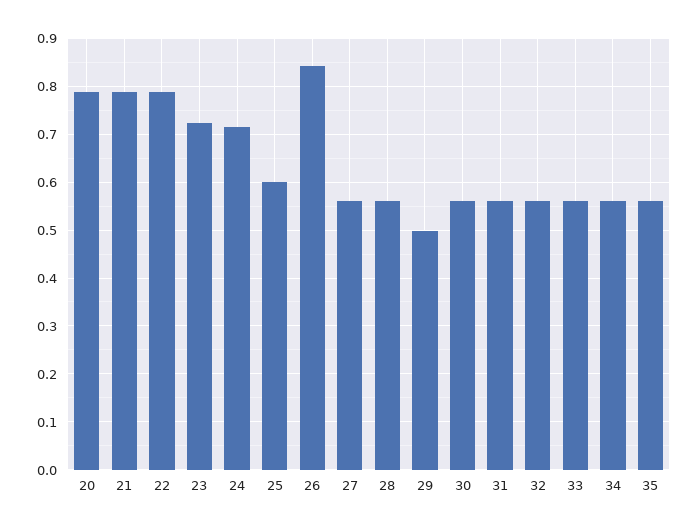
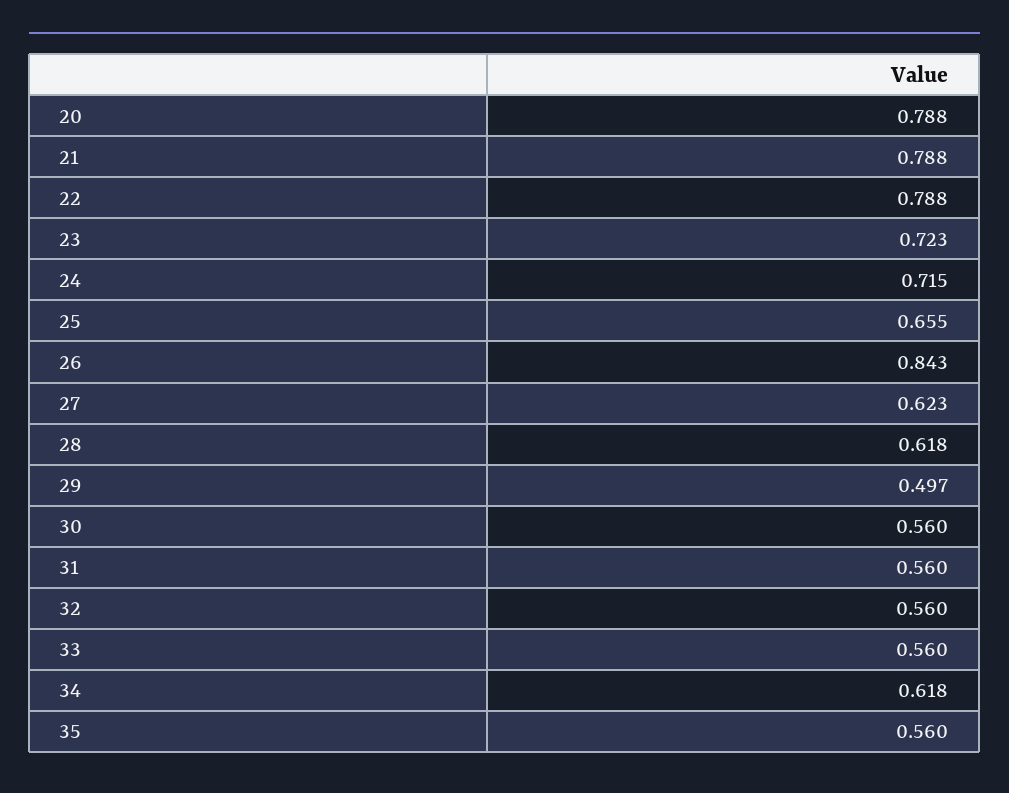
  {
    "20": 0.788,
    "21": 0.788,
    "22": 0.788,
    "23": 0.723,
    "24": 0.715,
-   "25": 0.6,
+   "25": 0.655,
    "26": 0.843,
-   "27": 0.56,
+   "27": 0.623,
-   "28": 0.56,
+   "28": 0.618,
    "29": 0.497,
    "30": 0.56,
    "31": 0.56,
    "32": 0.56,
    "33": 0.56,
-   "34": 0.56,
+   "34": 0.618,
    "35": 0.56
  }

